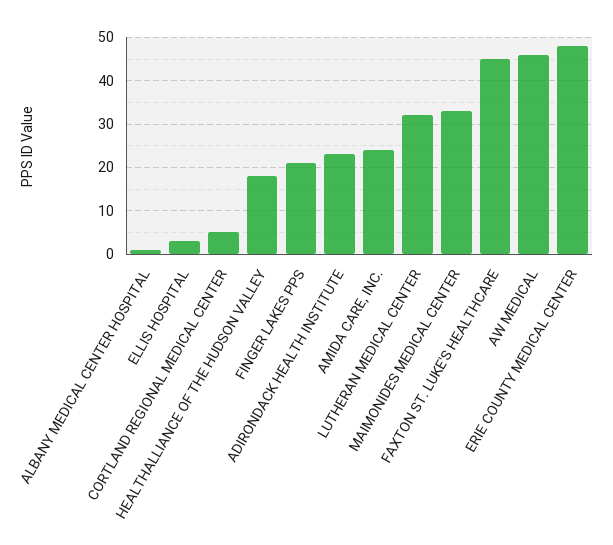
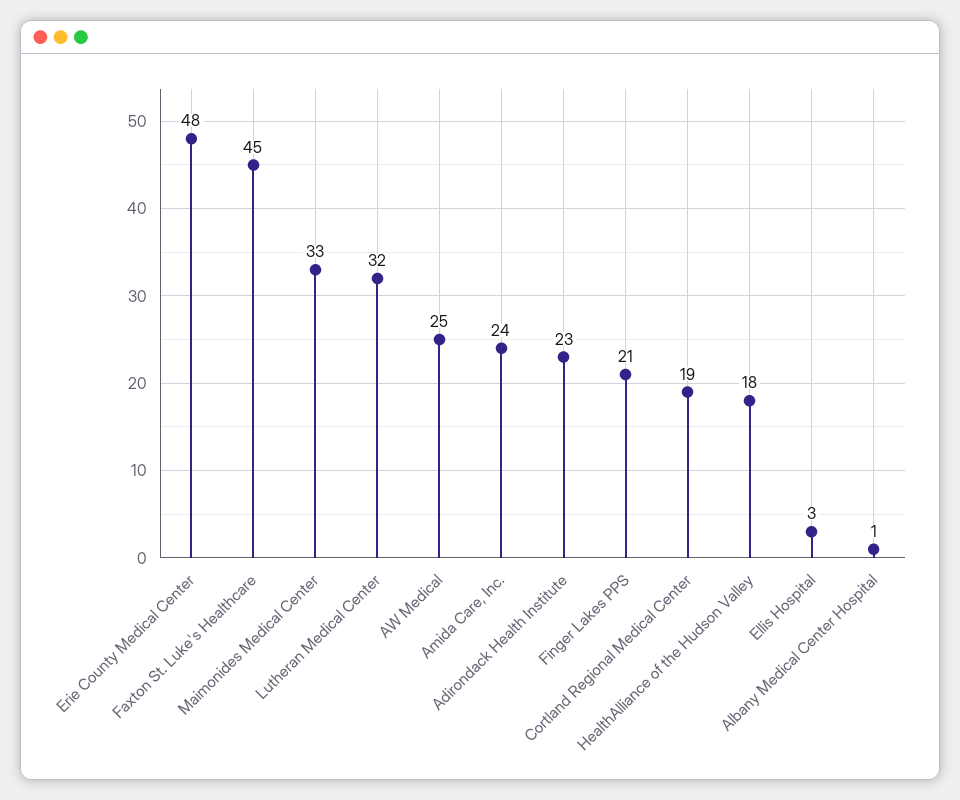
  {
    "ALBANY MEDICAL CENTER HOSPITAL": 1,
    "ELLIS HOSPITAL": 3,
-   "CORTLAND REGIONAL MEDICAL CENTER": 5,
+   "CORTLAND REGIONAL MEDICAL CENTER": 19,
    "HEALTHALLIANCE OF THE HUDSON VALLEY": 18,
    "FINGER LAKES PPS": 21,
    "ADIRONDACK HEALTH INSTITUTE": 23,
    "AMIDA CARE, INC.": 24,
    "LUTHERAN MEDICAL CENTER": 32,
    "MAIMONIDES MEDICAL CENTER": 33,
    "FAXTON ST. LUKE'S HEALTHCARE": 45,
-   "AW MEDICAL": 45,
+   "AW MEDICAL": 25,
    "ERIE COUNTY MEDICAL CENTER": 48
  }

